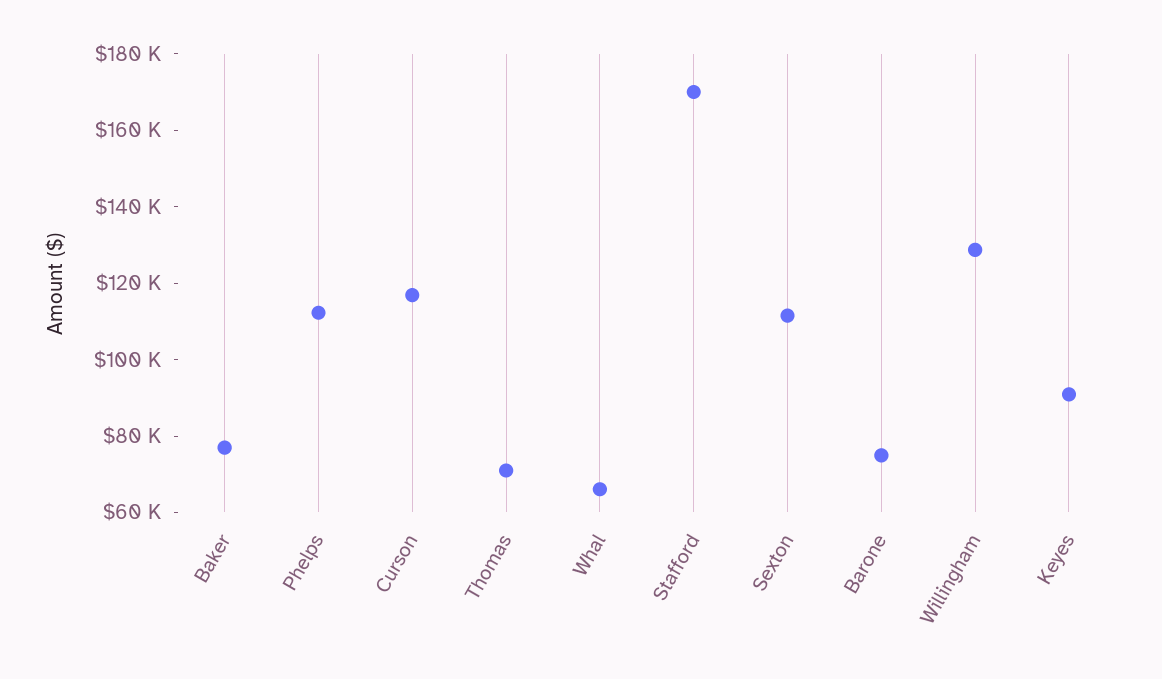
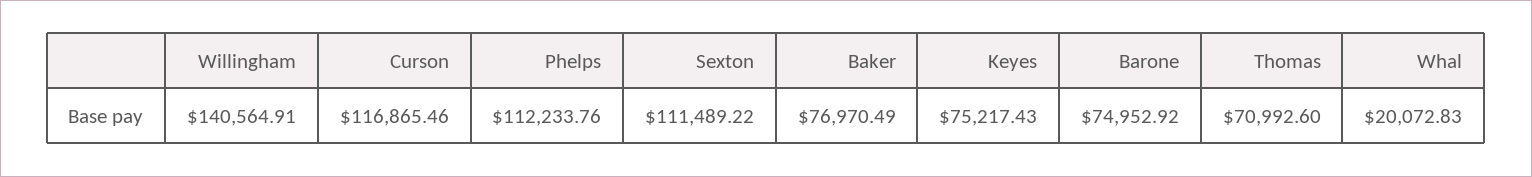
  {
    "Baker": 76970.49,
    "Phelps": 112233.76,
    "Curson": 116865.46,
    "Thomas": 70992.6,
-   "Whal": 65000,
+   "Whal": 20072.83,
-   "Stafford": 170000,
    "Sexton": 111489.22,
    "Barone": 74952.92,
-   "Willingham": 130000,
+   "Willingham": 140564.91,
-   "Keyes": 90000
+   "Keyes": 75217.43
  }

